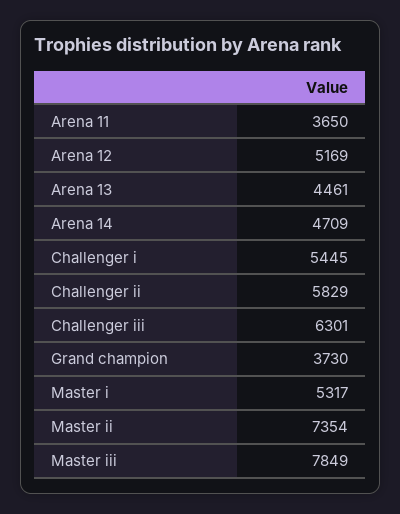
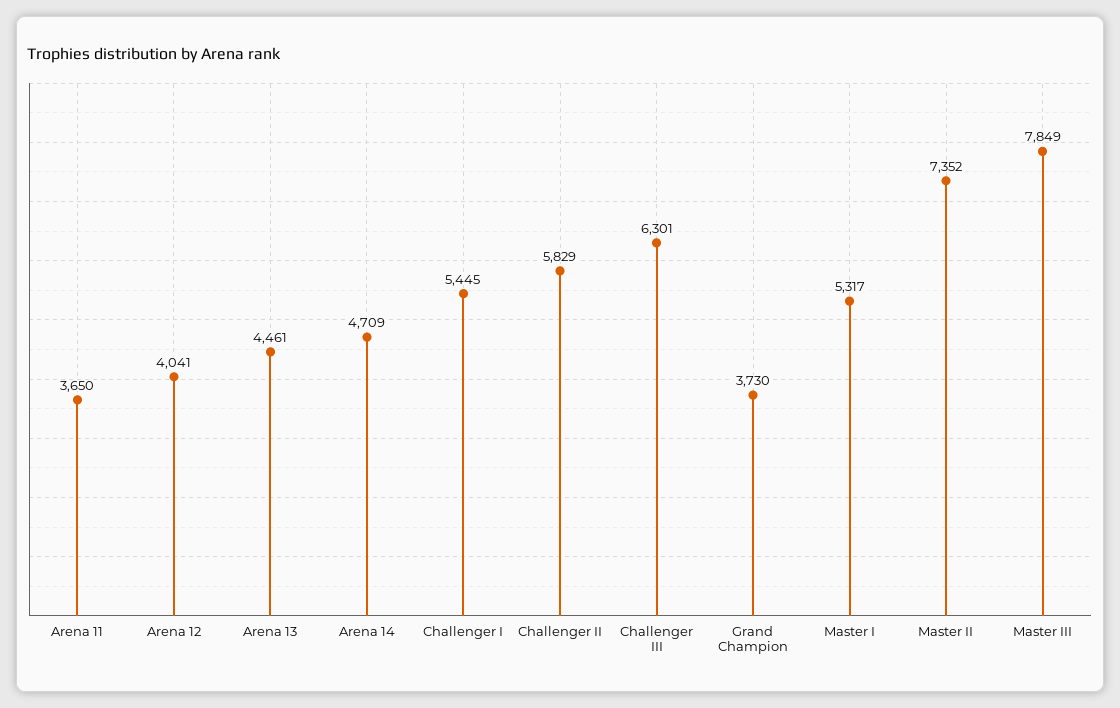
  {
    "Arena 11": 3650,
-   "Arena 12": 5169,
+   "Arena 12": 4041,
    "Arena 13": 4461,
    "Arena 14": 4709,
    "Challenger i": 5445,
    "Challenger ii": 5829,
    "Challenger iii": 6301,
    "Grand champion": 3730,
    "Master i": 5317,
-   "Master ii": 7354,
+   "Master ii": 7352,
    "Master iii": 7849
  }

